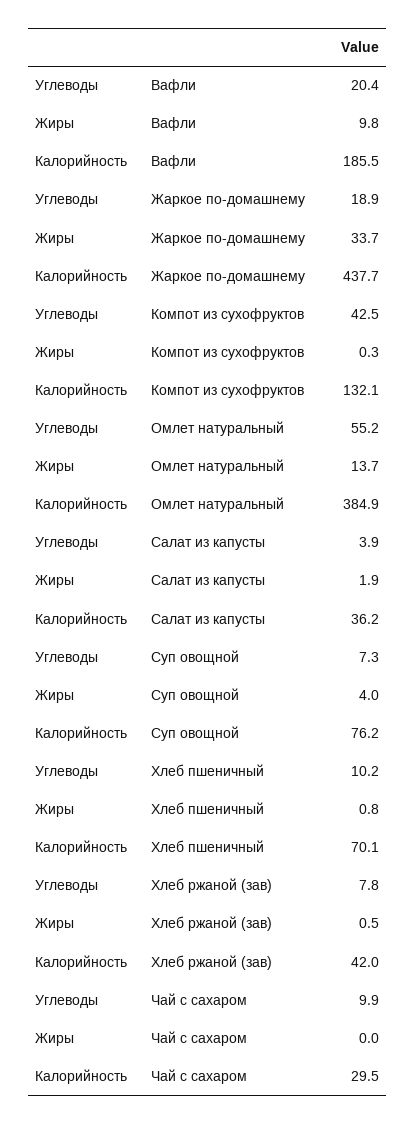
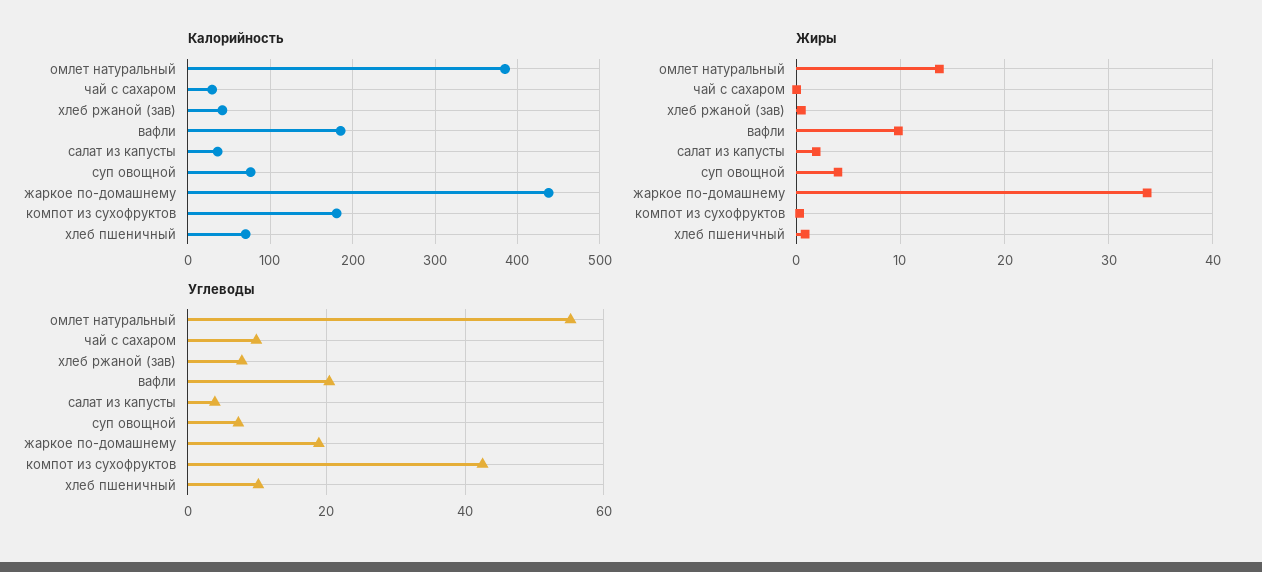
  {
    "Углеводы": {
      "Вафли": 20.4,
      "Жаркое по-домашнему": 18.9,
      "Компот из сухофруктов": 42.5,
      "Омлет натуральный": 55.2,
      "Салат из капусты": 3.9,
      "Суп овощной": 7.3,
      "Хлеб пшеничный": 10.2,
      "Хлеб ржаной (зав)": 7.8,
      "Чай с сахаром": 9.9
    },
    "Жиры": {
      "Вафли": 9.8,
      "Жаркое по-домашнему": 33.7,
      "Компот из сухофруктов": 0.3,
      "Омлет натуральный": 13.7,
      "Салат из капусты": 1.9,
      "Суп овощной": 4,
      "Хлеб пшеничный": 0.8,
      "Хлеб ржаной (зав)": 0.5,
      "Чай с сахаром": 0
    },
    "Калорийность": {
      "Вафли": 185.5,
      "Жаркое по-домашнему": 437.7,
-     "Компот из сухофруктов": 132.1,
+     "Компот из сухофруктов": 180,
      "Омлет натуральный": 384.9,
      "Салат из капусты": 36.2,
      "Суп овощной": 76.2,
      "Хлеб пшеничный": 70.1,
      "Хлеб ржаной (зав)": 42,
      "Чай с сахаром": 29.5
    }
  }

